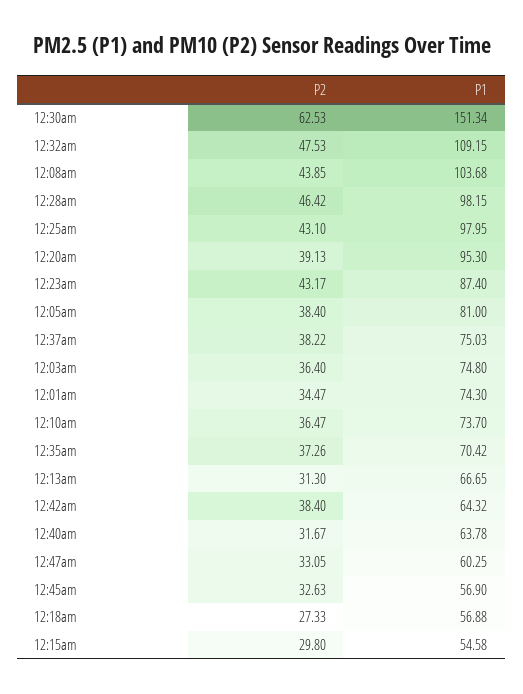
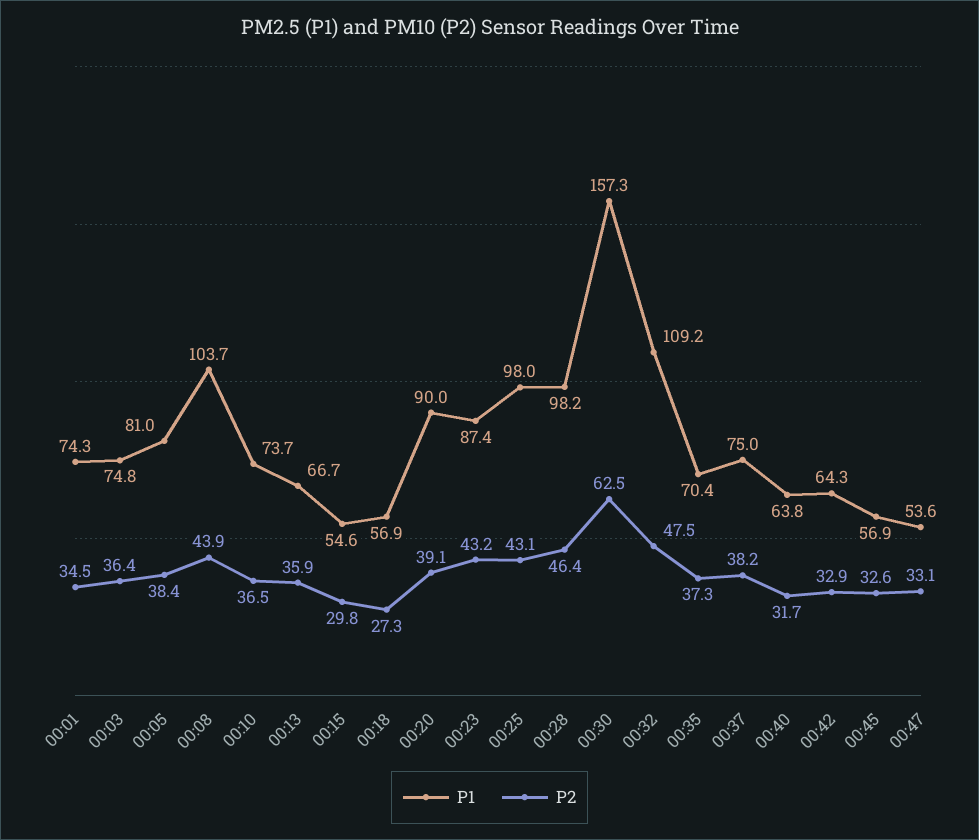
  {
    "P2": {
      "12:30am": 62.53,
      "12:32am": 47.53,
      "12:08am": 43.85,
      "12:28am": 46.42,
      "12:25am": 43.1,
      "12:20am": 39.13,
      "12:23am": 43.17,
      "12:05am": 38.4,
      "12:37am": 38.22,
      "12:03am": 36.4,
      "12:01am": 34.47,
      "12:10am": 36.47,
      "12:35am": 37.26,
-     "12:13am": 31.3,
+     "12:13am": 35.9,
-     "12:42am": 38.4,
+     "12:42am": 32.9,
      "12:40am": 31.67,
      "12:47am": 33.05,
      "12:45am": 32.63,
      "12:18am": 27.33,
      "12:15am": 29.8
    },
    "P1": {
-     "12:30am": 151.34,
+     "12:30am": 157.3,
      "12:32am": 109.15,
      "12:08am": 103.68,
      "12:28am": 98.15,
      "12:25am": 97.95,
-     "12:20am": 95.3,
+     "12:20am": 90,
      "12:23am": 87.4,
      "12:05am": 81,
      "12:37am": 75.03,
      "12:03am": 74.8,
      "12:01am": 74.3,
      "12:10am": 73.7,
      "12:35am": 70.42,
      "12:13am": 66.65,
      "12:42am": 64.32,
      "12:40am": 63.78,
-     "12:47am": 60.25,
+     "12:47am": 53.6,
      "12:45am": 56.9,
      "12:18am": 56.88,
      "12:15am": 54.58
    }
  }

